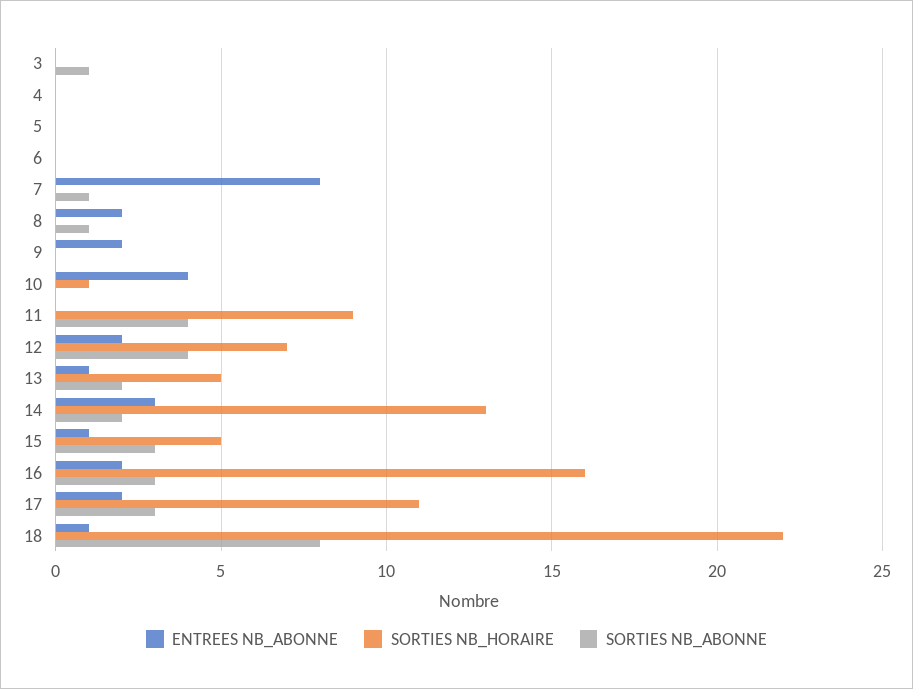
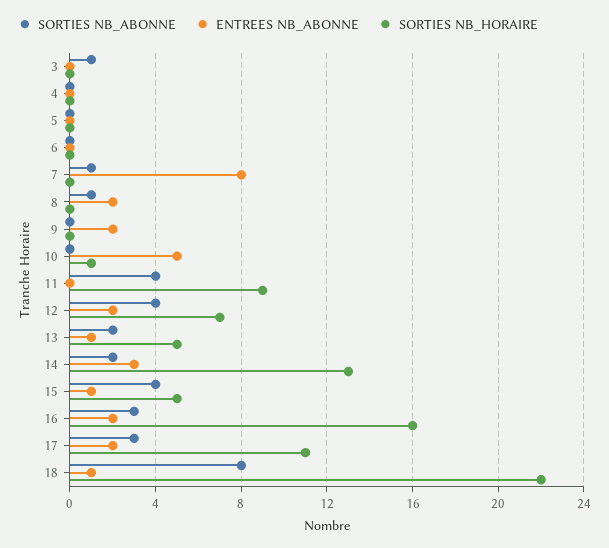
  {
    "ENTREES NB_ABONNE": {
      "3": 0,
      "4": 0,
      "5": 0,
      "6": 0,
      "7": 8,
      "8": 2,
      "9": 2,
-     "10": 4,
+     "10": 5,
      "11": 0,
      "12": 2,
      "13": 1,
      "14": 3,
      "15": 1,
      "16": 2,
      "17": 2,
      "18": 1
    },
    "SORTIES NB_HORAIRE": {
      "3": 0,
      "4": 0,
      "5": 0,
      "6": 0,
      "7": 0,
      "8": 0,
      "9": 0,
      "10": 1,
      "11": 9,
      "12": 7,
      "13": 5,
      "14": 13,
      "15": 5,
      "16": 16,
      "17": 11,
      "18": 22
    },
    "SORTIES NB_ABONNE": {
      "3": 1,
      "4": 0,
      "5": 0,
      "6": 0,
      "7": 1,
      "8": 1,
      "9": 0,
      "10": 0,
      "11": 4,
      "12": 4,
      "13": 2,
      "14": 2,
-     "15": 3,
+     "15": 4,
      "16": 3,
      "17": 3,
      "18": 8
    }
  }

